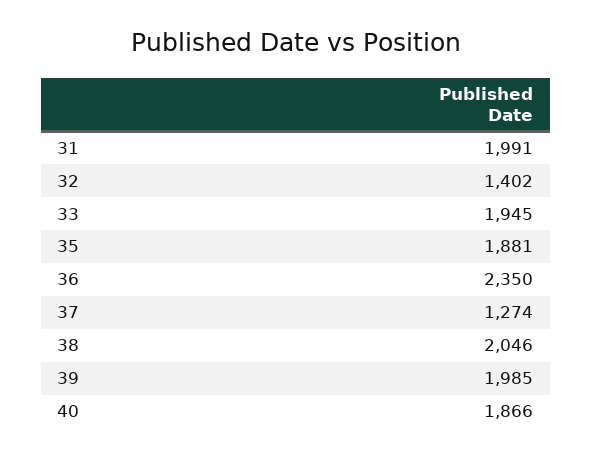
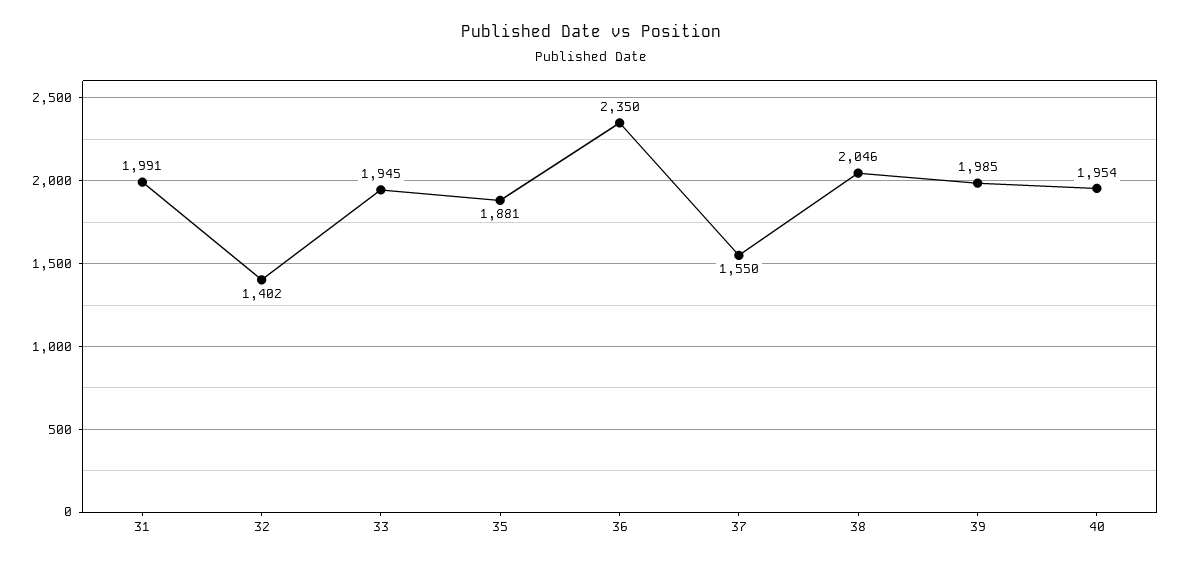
  {
    "31": 1991,
    "32": 1402,
    "33": 1945,
    "35": 1881,
    "36": 2350,
-   "37": 1274,
+   "37": 1550,
    "38": 2046,
    "39": 1985,
-   "40": 1866
+   "40": 1954
  }

